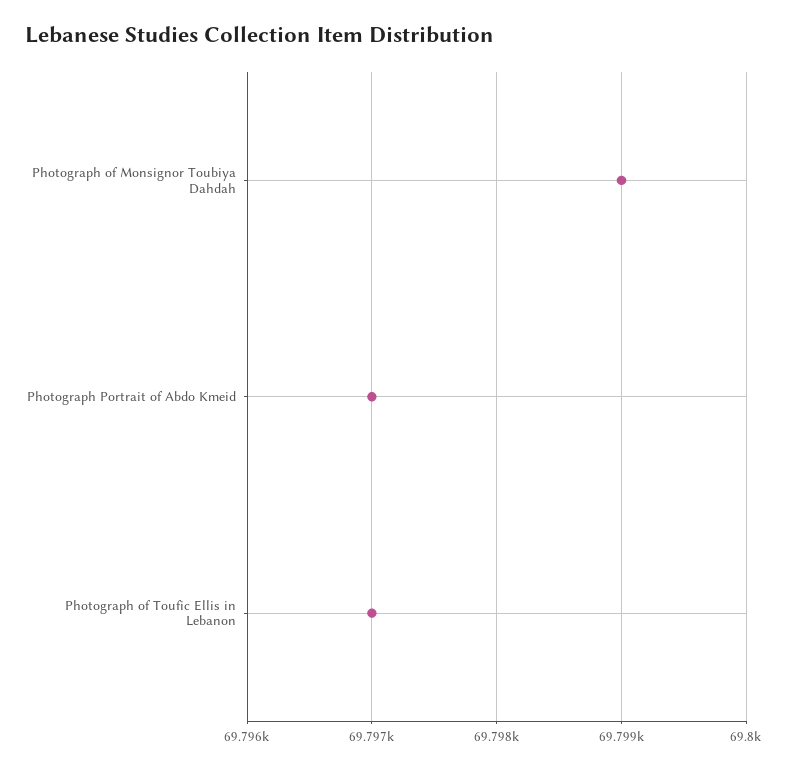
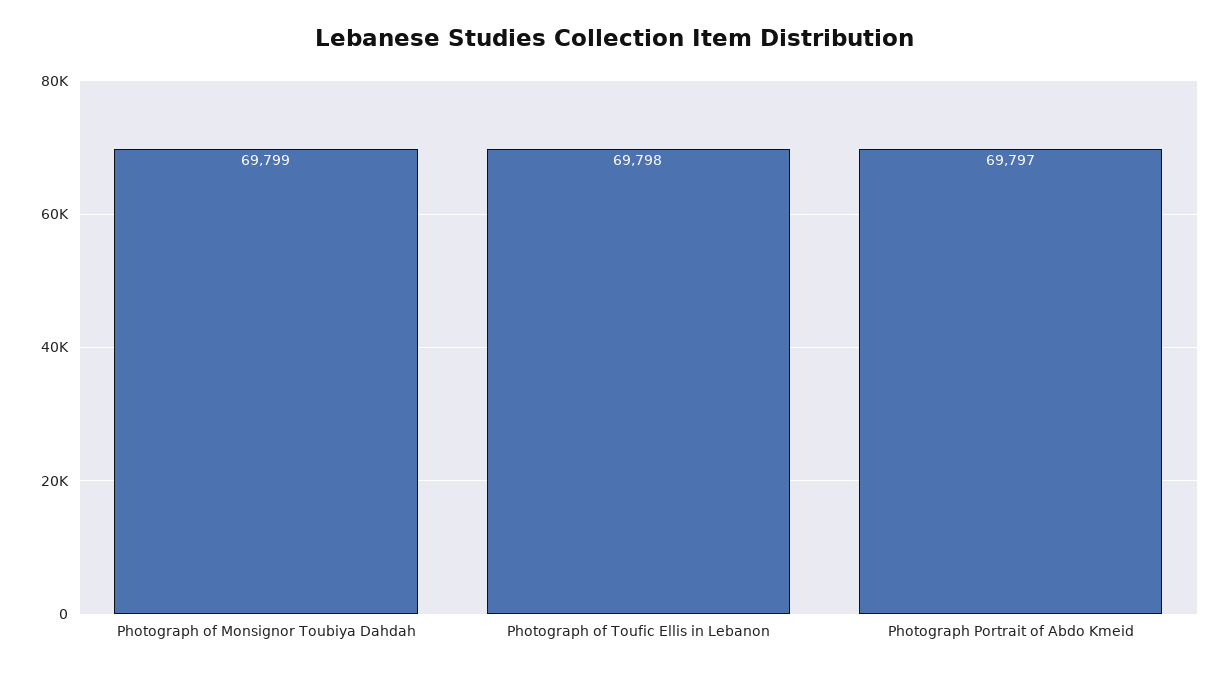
  {
    "Photograph of Monsignor Toubiya Dahdah": 69799,
    "Photograph Portrait of Abdo Kmeid": 69797,
-   "Photograph of Toufic Ellis in Lebanon": 69797
+   "Photograph of Toufic Ellis in Lebanon": 69798
  }

